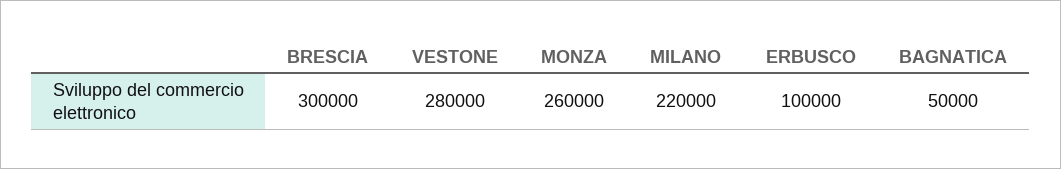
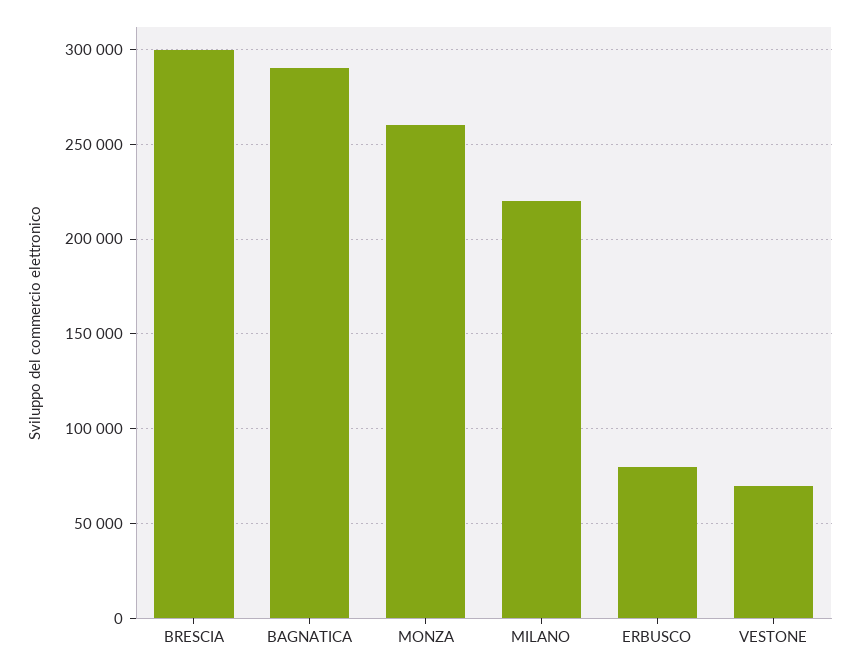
  {
    "BRESCIA": 300000,
-   "VESTONE": 280000,
+   "VESTONE": 70000,
    "MONZA": 260000,
    "MILANO": 220000,
-   "ERBUSCO": 100000,
+   "ERBUSCO": 80000,
-   "BAGNATICA": 50000
+   "BAGNATICA": 290000
  }

